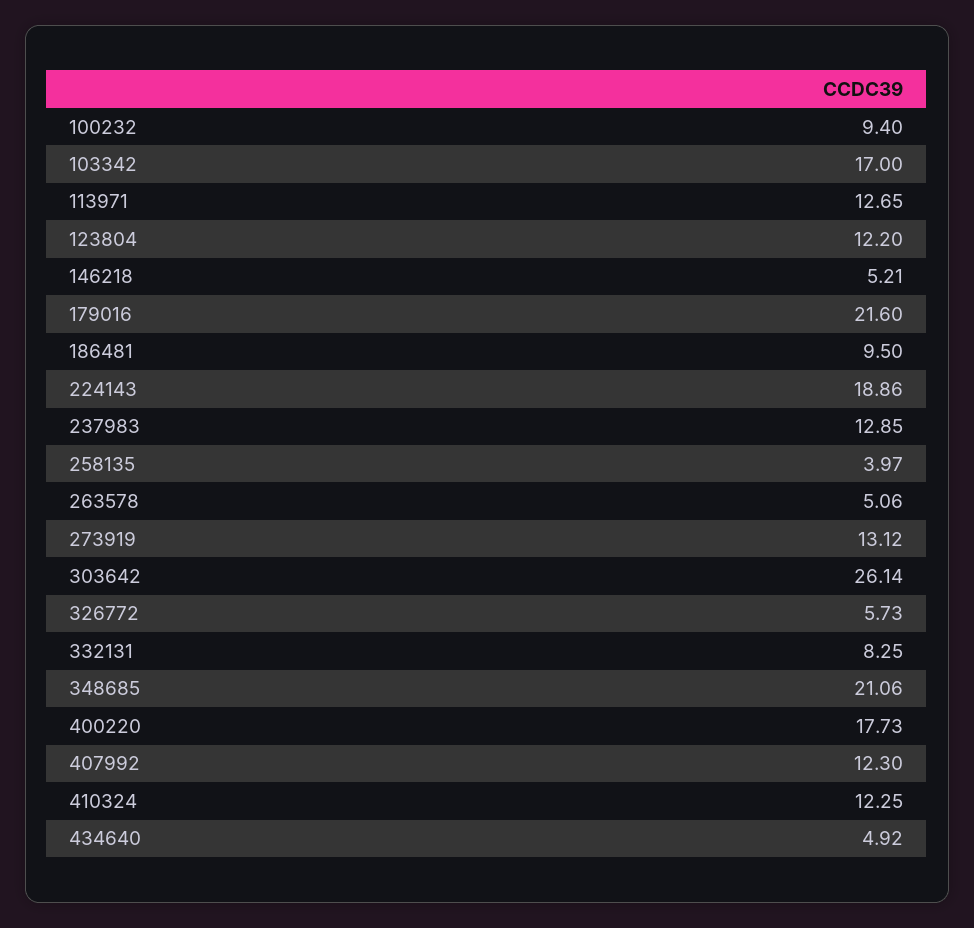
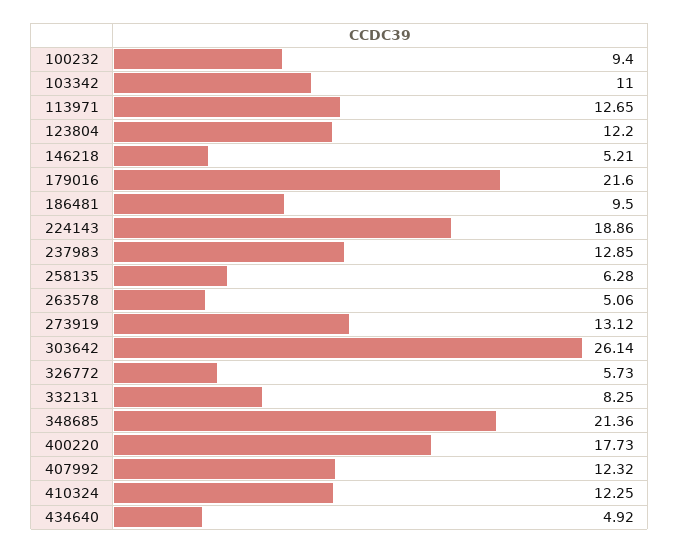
  {
    "100232": 9.4,
-   "103342": 17,
+   "103342": 11,
    "113971": 12.65,
    "123804": 12.2,
    "146218": 5.21,
    "179016": 21.6,
    "186481": 9.5,
    "224143": 18.86,
    "237983": 12.85,
-   "258135": 3.97,
+   "258135": 6.28,
    "263578": 5.06,
    "273919": 13.12,
    "303642": 26.14,
    "326772": 5.73,
    "332131": 8.25,
-   "348685": 21.06,
+   "348685": 21.36,
    "400220": 17.73,
-   "407992": 12.3,
+   "407992": 12.32,
    "410324": 12.25,
    "434640": 4.92
  }

